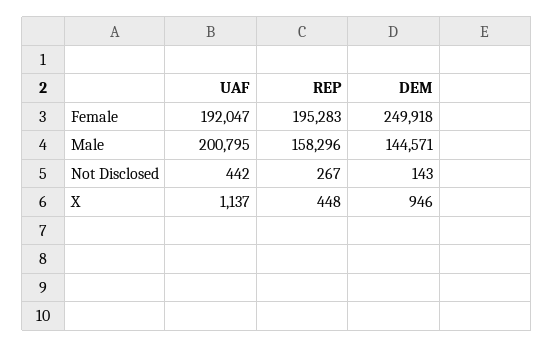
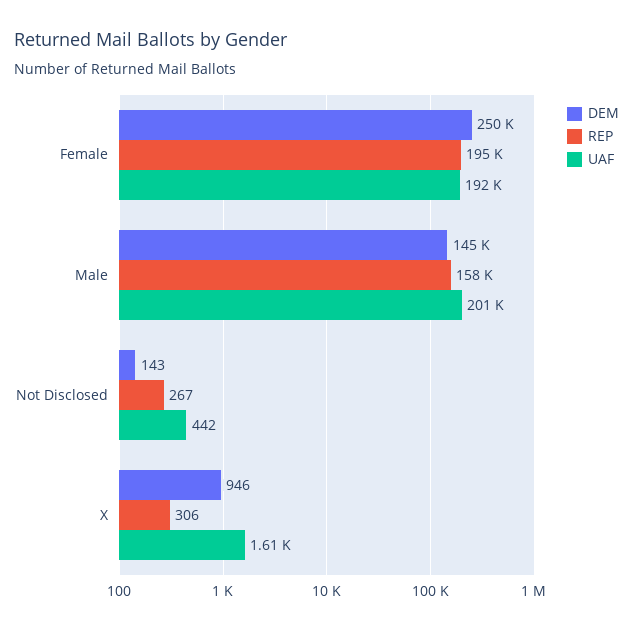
  {
    "UAF": {
      "Female": 192047,
      "Male": 200795,
      "Not Disclosed": 442,
-     "X": 1137
+     "X": 1610
    },
    "REP": {
      "Female": 195283,
      "Male": 158296,
      "Not Disclosed": 267,
-     "X": 448
+     "X": 306
    },
    "DEM": {
      "Female": 249918,
      "Male": 144571,
      "Not Disclosed": 143,
      "X": 946
    }
  }

